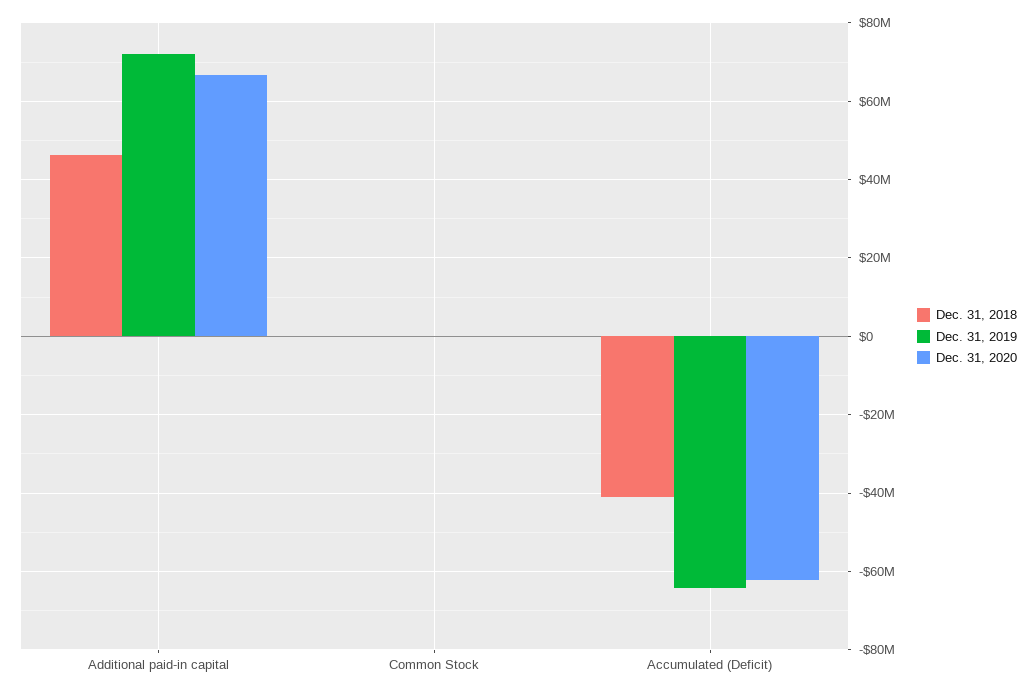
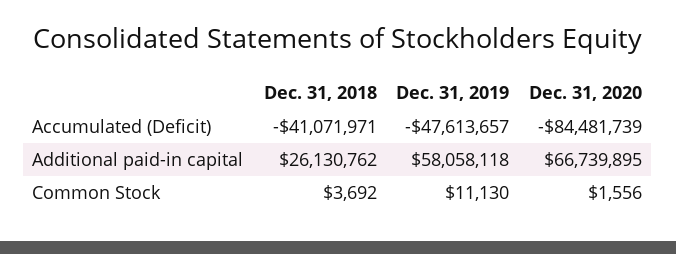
  {
    "Dec. 31, 2018": {
-     "Additional paid-in capital": 46000000,
+     "Additional paid-in capital": 26130762,
      "Common Stock": 3692,
      "Accumulated (Deficit)": -41071971
    },
    "Dec. 31, 2019": {
-     "Additional paid-in capital": 72000000,
+     "Additional paid-in capital": 58058118,
      "Common Stock": 11130,
-     "Accumulated (Deficit)": -64000000
+     "Accumulated (Deficit)": -47613657
    },
    "Dec. 31, 2020": {
      "Additional paid-in capital": 66739895,
      "Common Stock": 1556,
-     "Accumulated (Deficit)": -62000000
+     "Accumulated (Deficit)": -84481739
    }
  }

